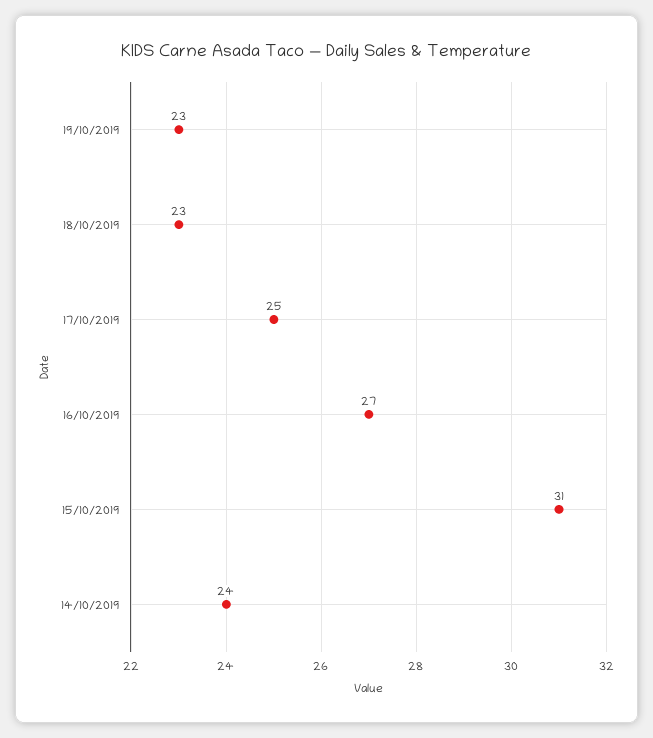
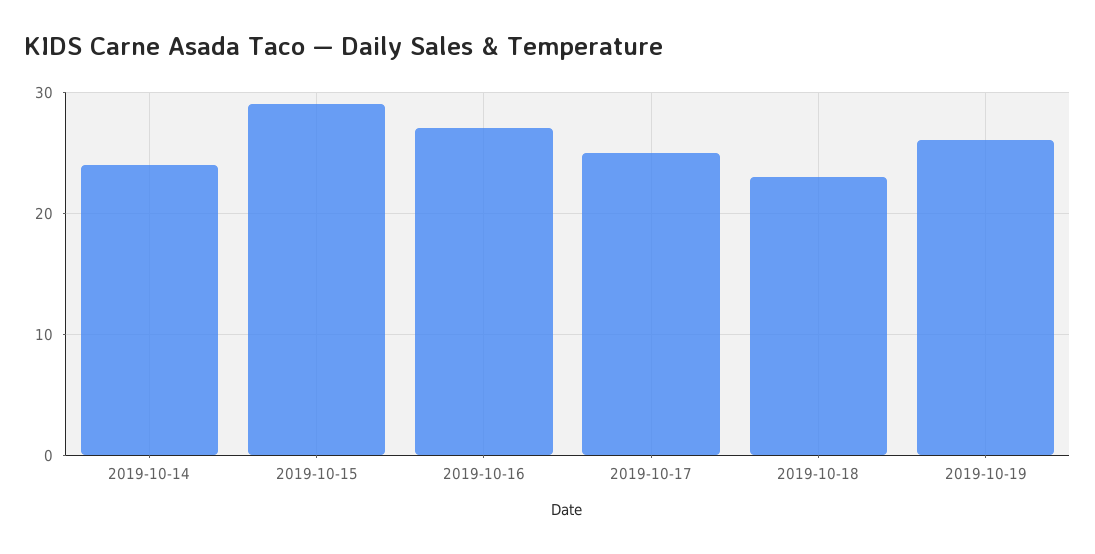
  {
-   "19/10/2019": 23,
+   "19/10/2019": 26,
    "18/10/2019": 23,
    "17/10/2019": 25,
    "16/10/2019": 27,
-   "15/10/2019": 31,
+   "15/10/2019": 29,
    "14/10/2019": 24
  }

